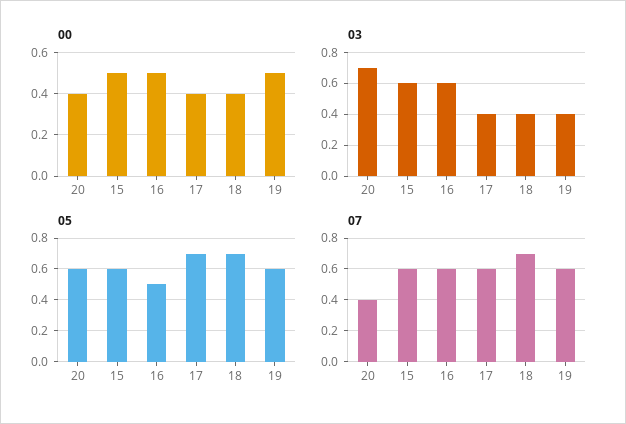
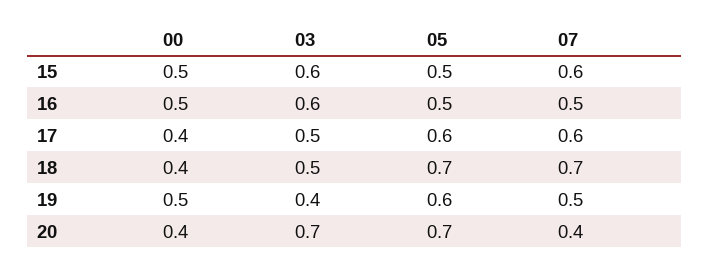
  {
    "00": {
      "20": 0.4,
      "15": 0.5,
      "16": 0.5,
      "17": 0.4,
      "18": 0.4,
      "19": 0.5
    },
    "03": {
      "20": 0.7,
      "15": 0.6,
      "16": 0.6,
-     "17": 0.4,
+     "17": 0.5,
-     "18": 0.4,
+     "18": 0.5,
      "19": 0.4
    },
    "05": {
-     "20": 0.6,
+     "20": 0.7,
-     "15": 0.6,
+     "15": 0.5,
      "16": 0.5,
-     "17": 0.7,
+     "17": 0.6,
      "18": 0.7,
      "19": 0.6
    },
    "07": {
      "20": 0.4,
      "15": 0.6,
-     "16": 0.6,
+     "16": 0.5,
      "17": 0.6,
      "18": 0.7,
-     "19": 0.6
+     "19": 0.5
    }
  }

